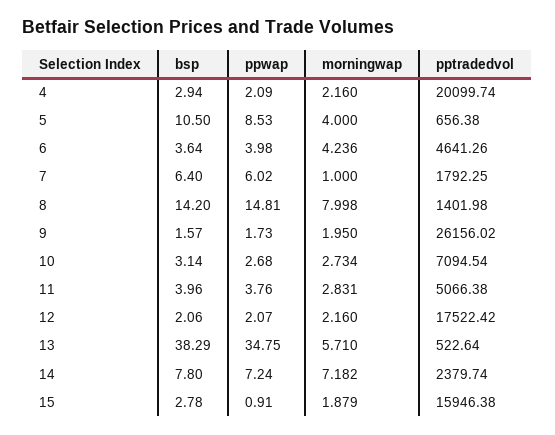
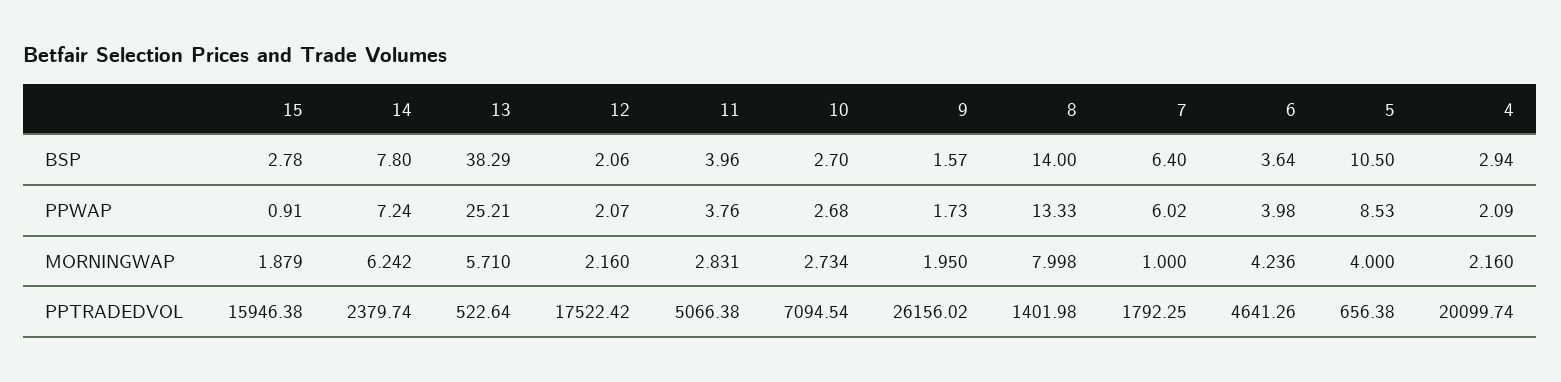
  {
    "bsp": {
      "4": 2.94,
      "5": 10.5,
      "6": 3.64,
      "7": 6.4,
-     "8": 14.2,
+     "8": 14,
      "9": 1.57,
-     "10": 3.14,
+     "10": 2.7,
      "11": 3.96,
      "12": 2.06,
      "13": 38.29,
      "14": 7.8,
      "15": 2.78
    },
    "ppwap": {
      "4": 2.09,
      "5": 8.53,
      "6": 3.98,
      "7": 6.02,
-     "8": 14.81,
+     "8": 13.33,
      "9": 1.73,
      "10": 2.68,
      "11": 3.76,
      "12": 2.07,
-     "13": 34.75,
+     "13": 25.21,
      "14": 7.24,
      "15": 0.91
    },
    "morningwap": {
      "4": 2.16,
      "5": 4,
      "6": 4.236,
      "7": 1,
      "8": 7.998,
      "9": 1.95,
      "10": 2.734,
      "11": 2.831,
      "12": 2.16,
      "13": 5.71,
-     "14": 7.182,
+     "14": 6.242,
      "15": 1.879
    },
    "pptradedvol": {
      "4": 20099.74,
      "5": 656.38,
      "6": 4641.26,
      "7": 1792.25,
      "8": 1401.98,
      "9": 26156.02,
      "10": 7094.54,
      "11": 5066.38,
      "12": 17522.42,
      "13": 522.64,
      "14": 2379.74,
      "15": 15946.38
    }
  }

